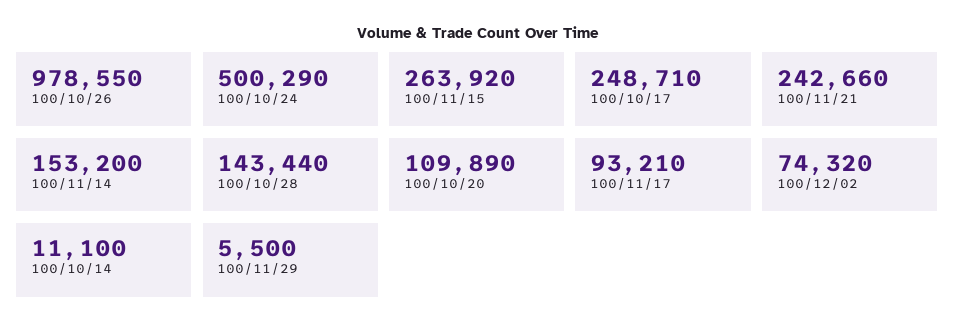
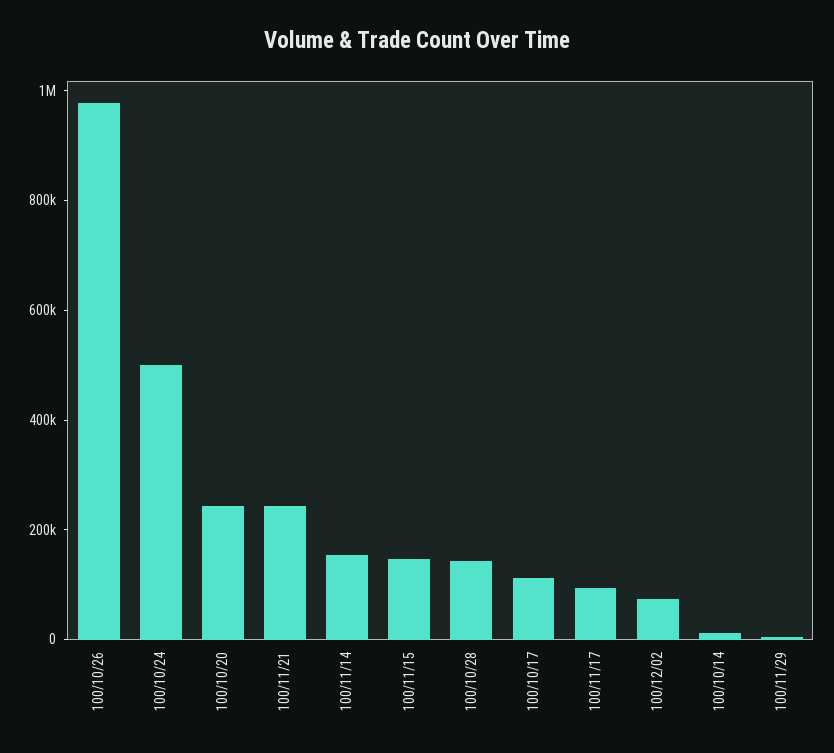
  {
    "100/10/26": 978550,
    "100/10/24": 500290,
-   "100/11/15": 263920,
+   "100/11/15": 150000,
-   "100/10/17": 248710,
+   "100/10/17": 100000,
    "100/11/21": 242660,
    "100/11/14": 153200,
    "100/10/28": 143440,
-   "100/10/20": 109890,
+   "100/10/20": 250000,
    "100/11/17": 93210,
    "100/12/02": 74320,
    "100/10/14": 11100,
    "100/11/29": 5500
  }

